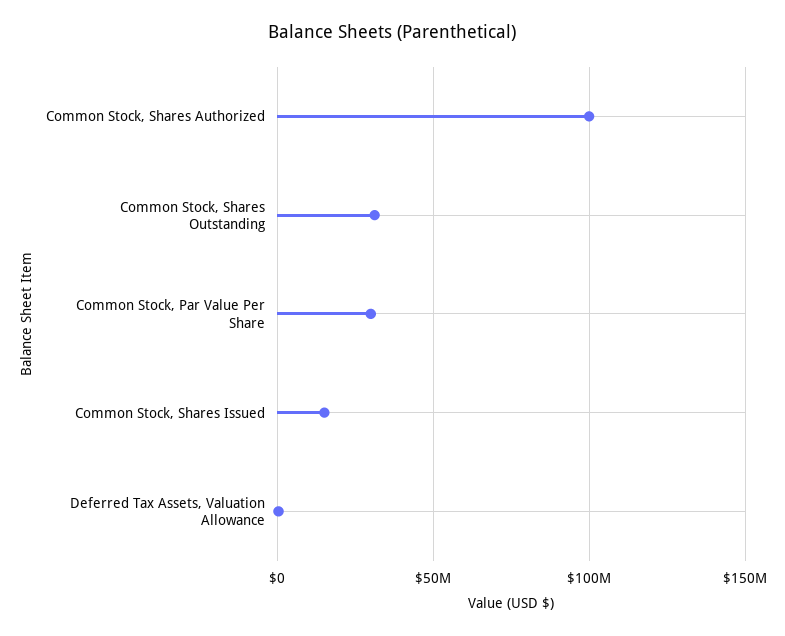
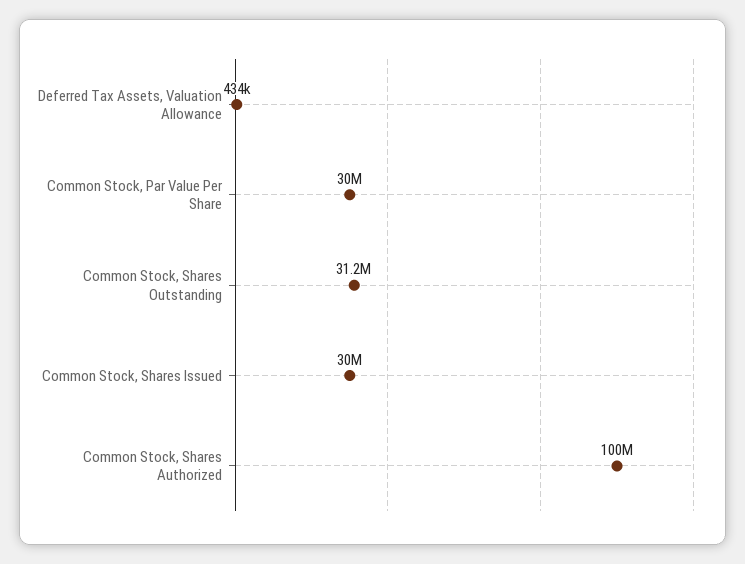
  {
    "Common Stock, Shares Authorized": 100000000,
    "Common Stock, Shares Outstanding": 31200000,
    "Common Stock, Par Value Per Share": 30000000,
-   "Common Stock, Shares Issued": 15000000,
+   "Common Stock, Shares Issued": 30000000,
    "Deferred Tax Assets, Valuation Allowance": 434000
  }

